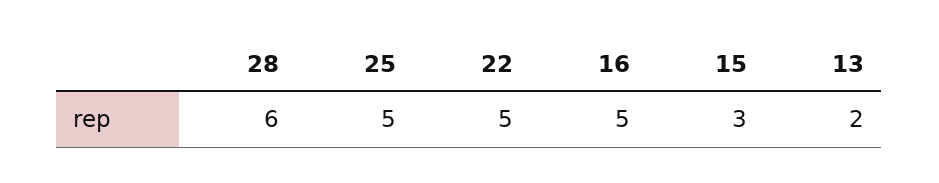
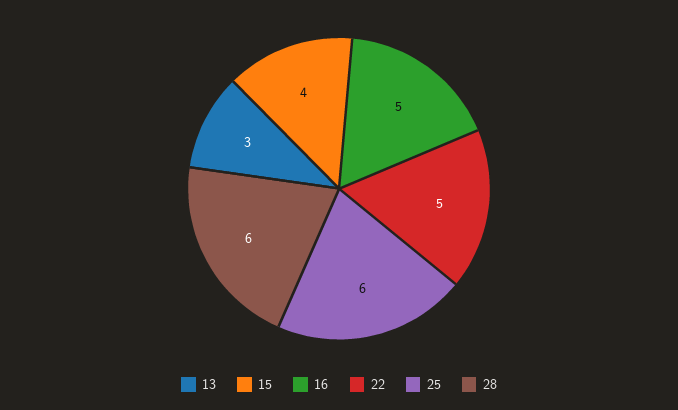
  {
    "28": 6,
-   "25": 5,
+   "25": 6,
    "22": 5,
    "16": 5,
-   "15": 3,
+   "15": 4,
-   "13": 2
+   "13": 3
  }

